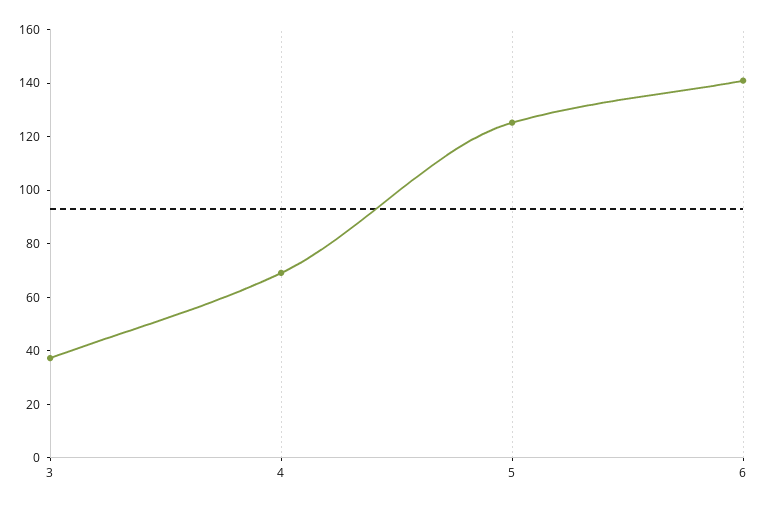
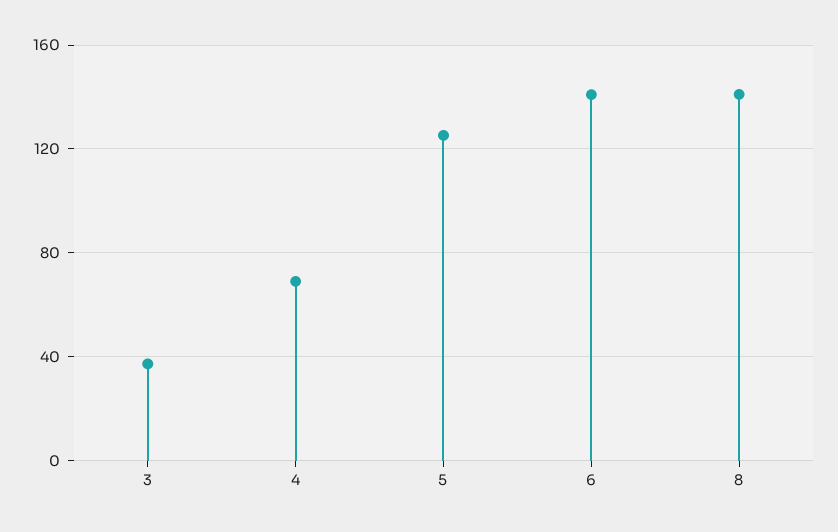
  {
    "3": 35,
    "4": 70,
    "5": 125,
-   "6": 140
+   "6": 140,
+   "8": 140
  }

